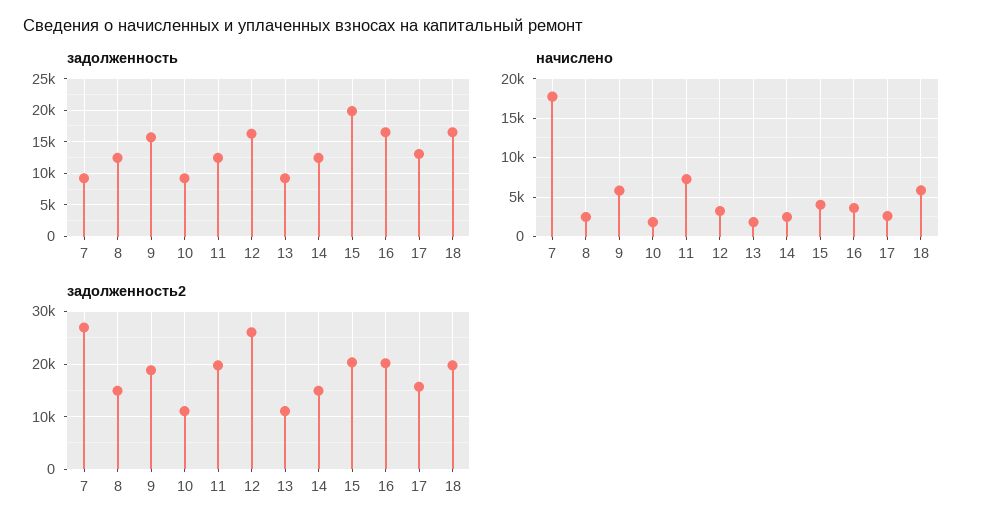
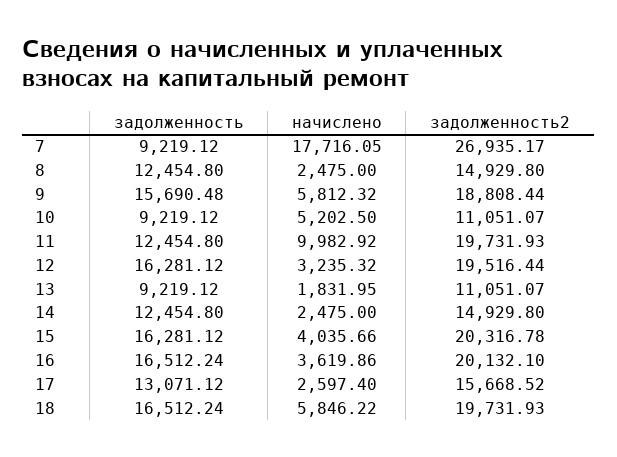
  {
    "задолженность": {
      "7": 9219.12,
      "8": 12454.8,
      "9": 15690.48,
      "10": 9219.12,
      "11": 12454.8,
      "12": 16281.12,
      "13": 9219.12,
      "14": 12454.8,
-     "15": 20000,
+     "15": 16281.12,
      "16": 16512.24,
      "17": 13071.12,
      "18": 16512.24
    },
    "начислено": {
      "7": 17716.05,
      "8": 2475,
      "9": 5812.32,
-     "10": 2000,
+     "10": 5202.5,
-     "11": 7000,
+     "11": 9982.92,
      "12": 3235.32,
      "13": 1831.95,
      "14": 2475,
      "15": 4035.66,
      "16": 3619.86,
      "17": 2597.4,
      "18": 5846.22
    },
    "задолженность2": {
      "7": 26935.17,
      "8": 14929.8,
      "9": 18808.44,
      "10": 11051.07,
      "11": 19731.93,
-     "12": 26000,
+     "12": 19516.44,
      "13": 11051.07,
      "14": 14929.8,
      "15": 20316.78,
      "16": 20132.1,
      "17": 15668.52,
      "18": 19731.93
    }
  }

